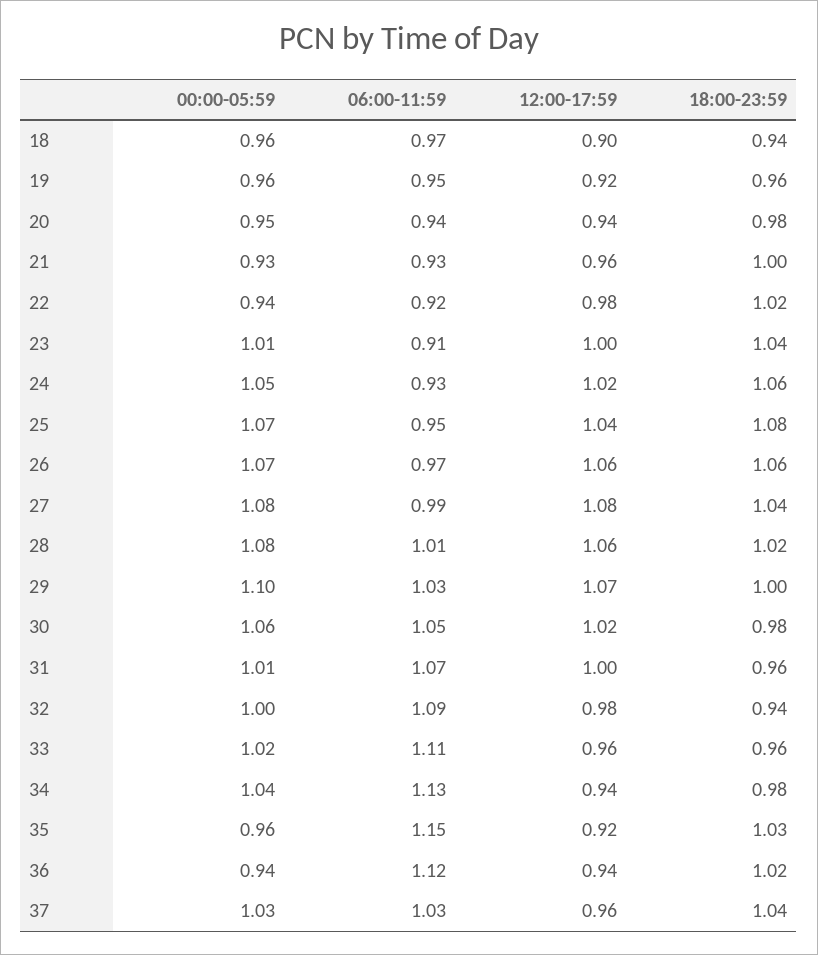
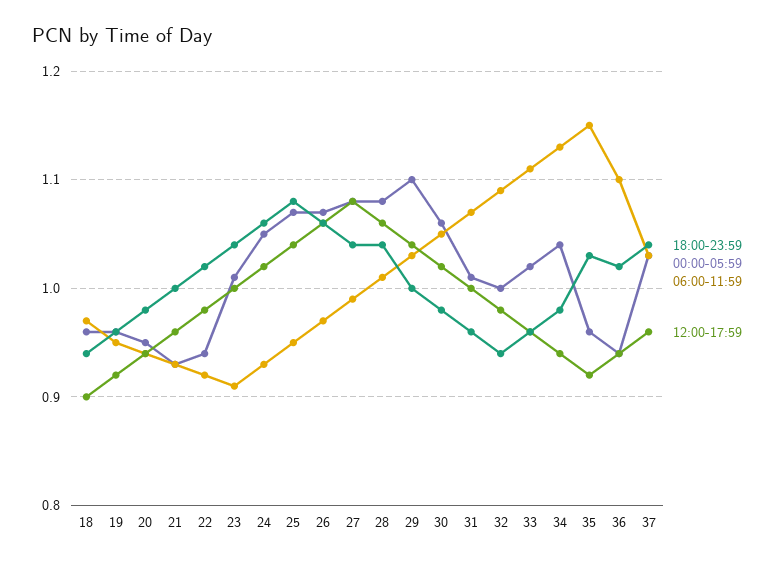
  {
    "00:00-05:59": {
      "18": 0.96,
      "19": 0.96,
      "20": 0.95,
      "21": 0.93,
      "22": 0.94,
      "23": 1.01,
      "24": 1.05,
      "25": 1.07,
      "26": 1.07,
      "27": 1.08,
      "28": 1.08,
      "29": 1.1,
      "30": 1.06,
      "31": 1.01,
      "32": 1,
      "33": 1.02,
      "34": 1.04,
      "35": 0.96,
      "36": 0.94,
      "37": 1.03
    },
    "06:00-11:59": {
      "18": 0.97,
      "19": 0.95,
      "20": 0.94,
      "21": 0.93,
      "22": 0.92,
      "23": 0.91,
      "24": 0.93,
      "25": 0.95,
      "26": 0.97,
      "27": 0.99,
      "28": 1.01,
      "29": 1.03,
      "30": 1.05,
      "31": 1.07,
      "32": 1.09,
      "33": 1.11,
      "34": 1.13,
      "35": 1.15,
-     "36": 1.12,
+     "36": 1.1,
      "37": 1.03
    },
    "12:00-17:59": {
      "18": 0.9,
      "19": 0.92,
      "20": 0.94,
      "21": 0.96,
      "22": 0.98,
      "23": 1,
      "24": 1.02,
      "25": 1.04,
      "26": 1.06,
      "27": 1.08,
      "28": 1.06,
-     "29": 1.07,
+     "29": 1.04,
      "30": 1.02,
      "31": 1,
      "32": 0.98,
      "33": 0.96,
      "34": 0.94,
      "35": 0.92,
      "36": 0.94,
      "37": 0.96
    },
    "18:00-23:59": {
      "18": 0.94,
      "19": 0.96,
      "20": 0.98,
      "21": 1,
      "22": 1.02,
      "23": 1.04,
      "24": 1.06,
      "25": 1.08,
      "26": 1.06,
      "27": 1.04,
-     "28": 1.02,
+     "28": 1.04,
      "29": 1,
      "30": 0.98,
      "31": 0.96,
      "32": 0.94,
      "33": 0.96,
      "34": 0.98,
      "35": 1.03,
      "36": 1.02,
      "37": 1.04
    }
  }

